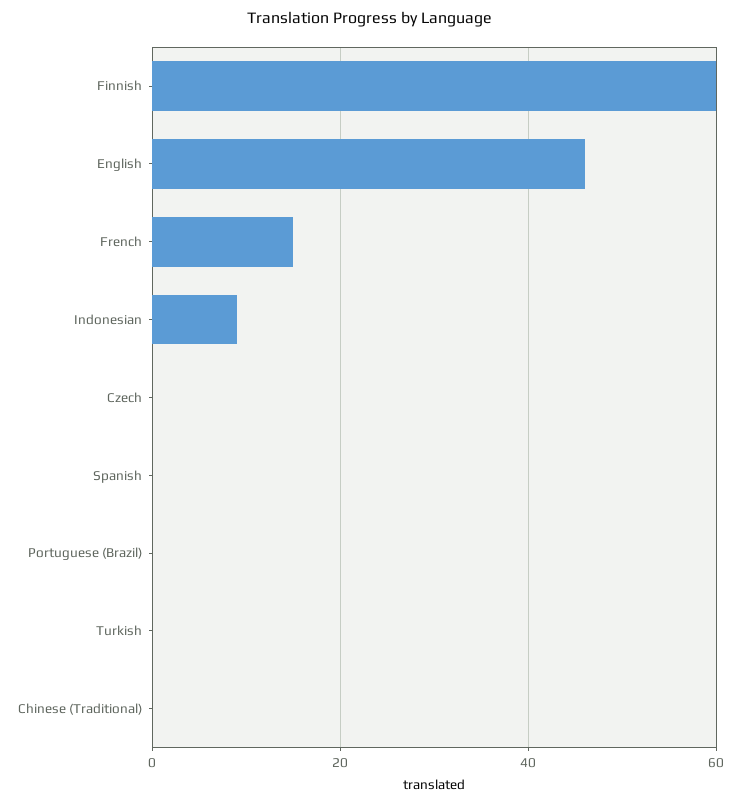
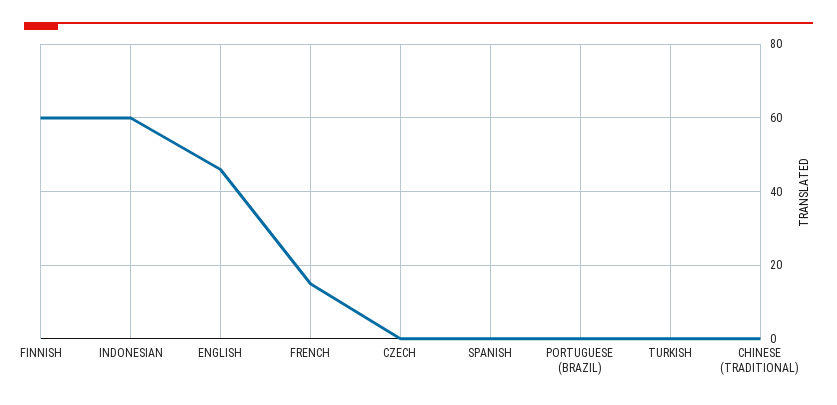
  {
    "Finnish": 60,
    "English": 45,
    "French": 15,
-   "Indonesian": 10,
+   "Indonesian": 60,
    "Czech": 0,
    "Spanish": 0,
    "Portuguese (Brazil)": 0,
    "Turkish": 0,
    "Chinese (Traditional)": 0
  }

